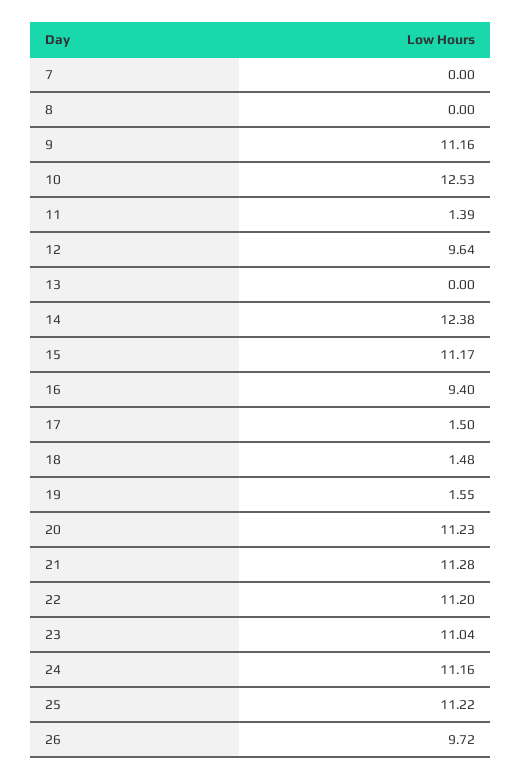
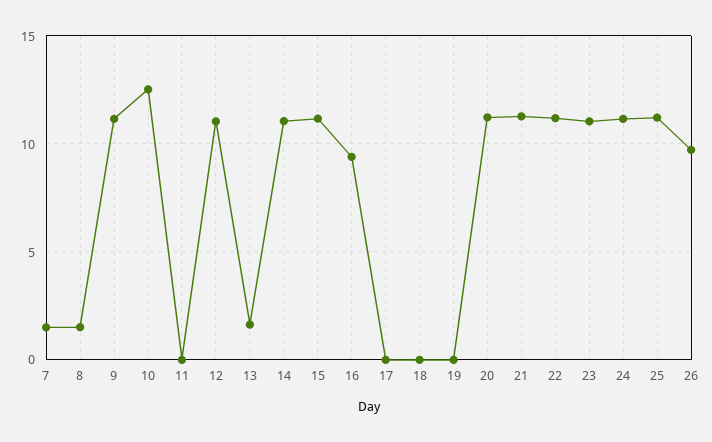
  {
-   "7": 0,
+   "7": 1.5,
-   "8": 0,
+   "8": 1.5,
    "9": 11.16,
    "10": 12.53,
-   "11": 1.39,
+   "11": 0,
-   "12": 9.64,
+   "12": 11,
-   "13": 0,
+   "13": 1.5,
-   "14": 12.38,
+   "14": 11,
    "15": 11.17,
    "16": 9.4,
-   "17": 1.5,
+   "17": 0,
-   "18": 1.48,
+   "18": 0,
-   "19": 1.55,
+   "19": 0,
    "20": 11.23,
    "21": 11.28,
    "22": 11.2,
    "23": 11.04,
    "24": 11.16,
    "25": 11.22,
    "26": 9.72
  }

